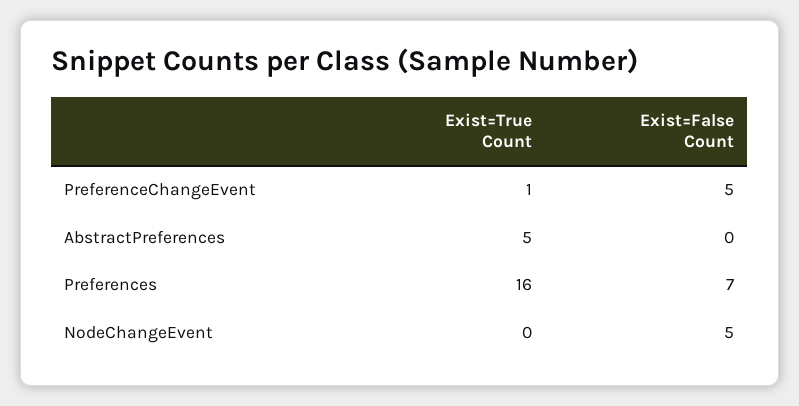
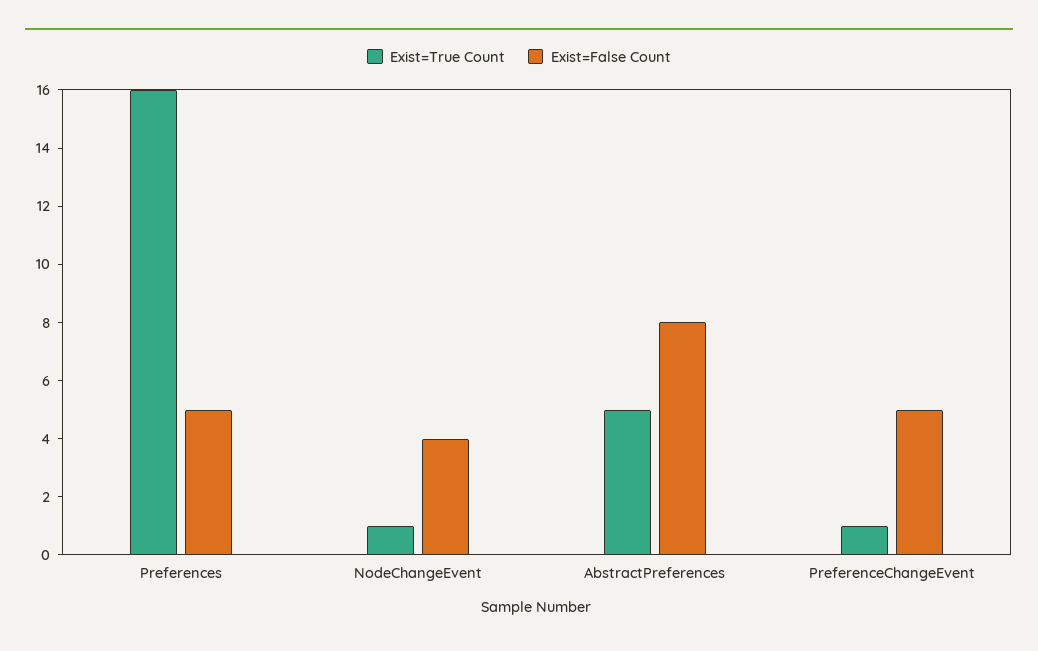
  {
    "Exist=True Count": {
      "PreferenceChangeEvent": 1,
      "AbstractPreferences": 5,
      "Preferences": 16,
-     "NodeChangeEvent": 0
+     "NodeChangeEvent": 1
    },
    "Exist=False Count": {
      "PreferenceChangeEvent": 5,
-     "AbstractPreferences": 0,
+     "AbstractPreferences": 8,
-     "Preferences": 7,
+     "Preferences": 5,
-     "NodeChangeEvent": 5
+     "NodeChangeEvent": 4
    }
  }

